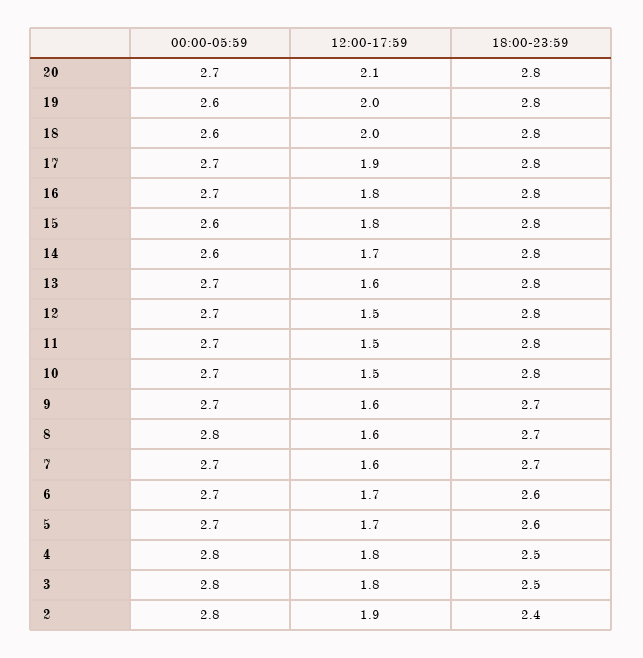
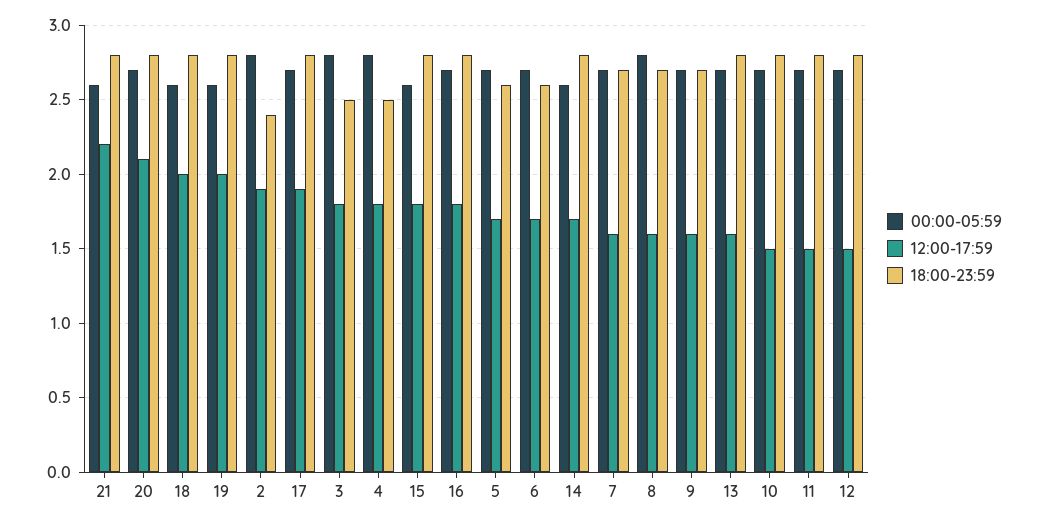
  {
    "00:00-05:59": {
      "20": 2.7,
      "19": 2.6,
      "18": 2.6,
      "17": 2.7,
      "16": 2.7,
      "15": 2.6,
      "14": 2.6,
      "13": 2.7,
      "12": 2.7,
      "11": 2.7,
      "10": 2.7,
      "9": 2.7,
      "8": 2.8,
      "7": 2.7,
      "6": 2.7,
      "5": 2.7,
      "4": 2.8,
      "3": 2.8,
-     "2": 2.8
+     "2": 2.8,
+     "21": 2.6
    },
    "12:00-17:59": {
      "20": 2.1,
      "19": 2,
      "18": 2,
      "17": 1.9,
      "16": 1.8,
      "15": 1.8,
      "14": 1.7,
      "13": 1.6,
      "12": 1.5,
      "11": 1.5,
      "10": 1.5,
      "9": 1.6,
      "8": 1.6,
      "7": 1.6,
      "6": 1.7,
      "5": 1.7,
      "4": 1.8,
      "3": 1.8,
-     "2": 1.9
+     "2": 1.9,
+     "21": 2.2
    },
    "18:00-23:59": {
      "20": 2.8,
      "19": 2.8,
      "18": 2.8,
      "17": 2.8,
      "16": 2.8,
      "15": 2.8,
      "14": 2.8,
      "13": 2.8,
      "12": 2.8,
      "11": 2.8,
      "10": 2.8,
      "9": 2.7,
      "8": 2.7,
      "7": 2.7,
      "6": 2.6,
      "5": 2.6,
      "4": 2.5,
      "3": 2.5,
-     "2": 2.4
+     "2": 2.4,
+     "21": 2.8
    }
  }

